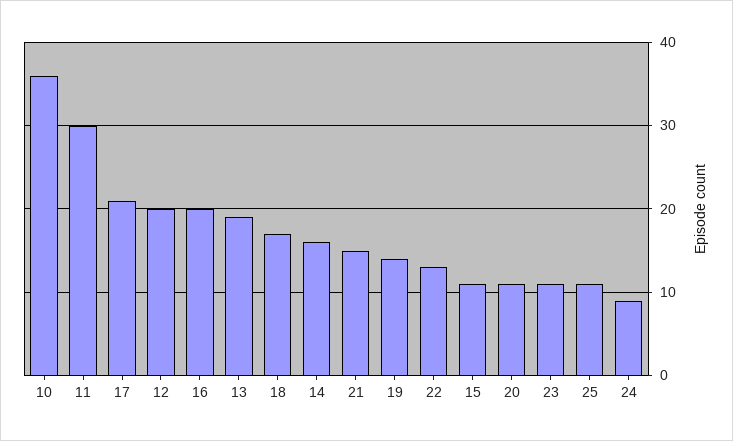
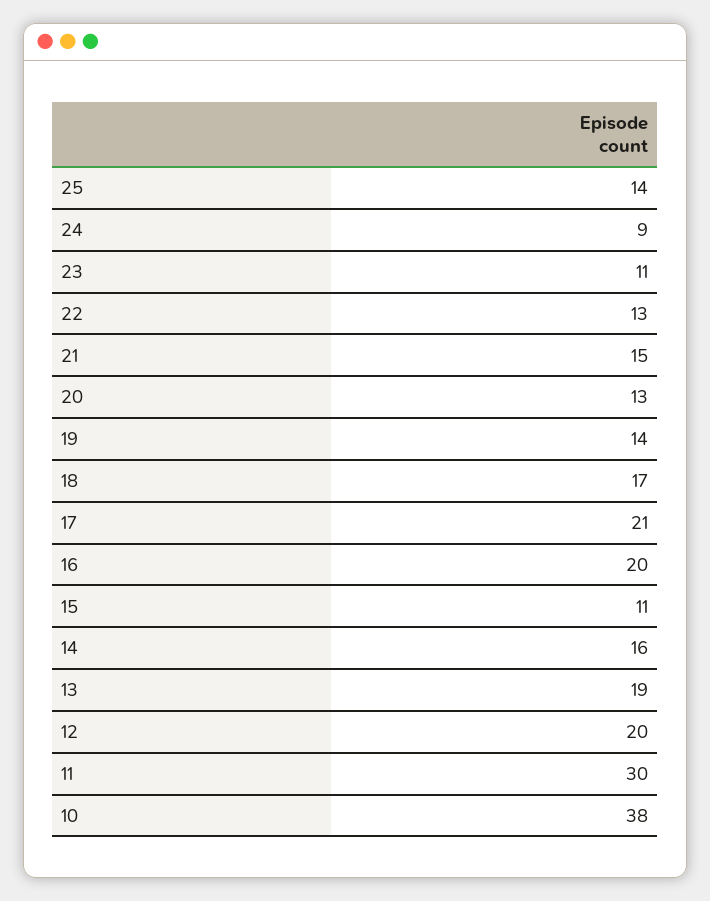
  {
-   "10": 36,
+   "10": 38,
    "11": 30,
    "17": 21,
    "12": 20,
    "16": 20,
    "13": 19,
    "18": 17,
    "14": 16,
    "21": 15,
    "19": 14,
    "22": 13,
    "15": 11,
-   "20": 11,
+   "20": 13,
    "23": 11,
-   "25": 11,
+   "25": 14,
    "24": 9
  }

